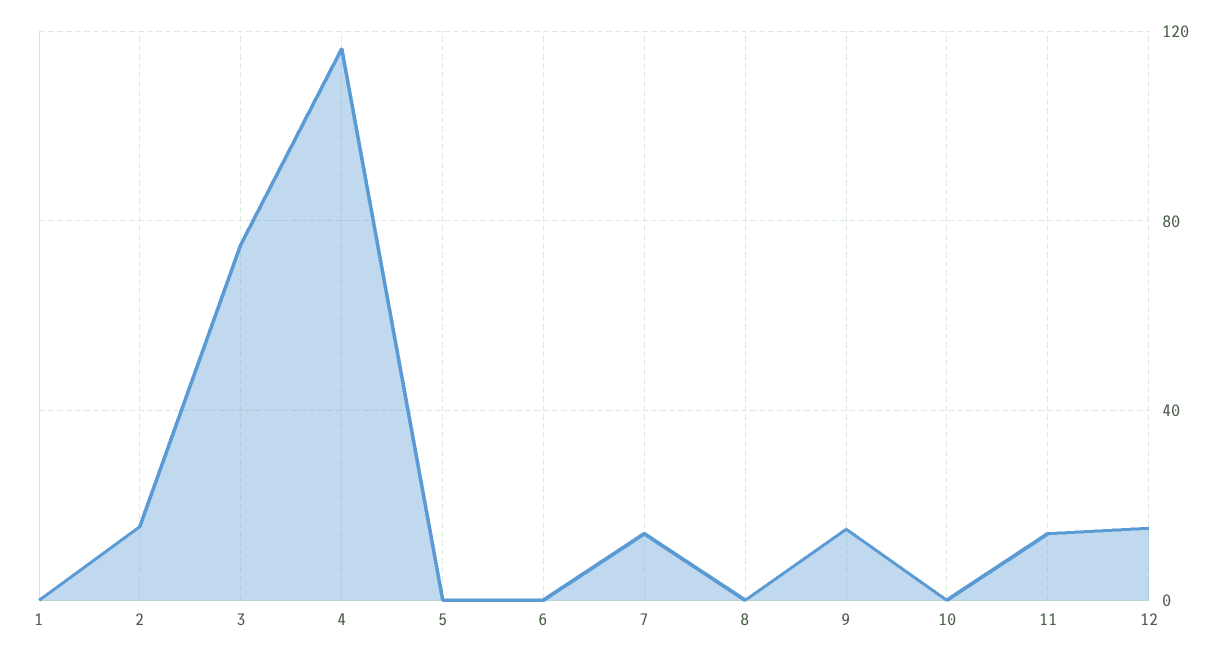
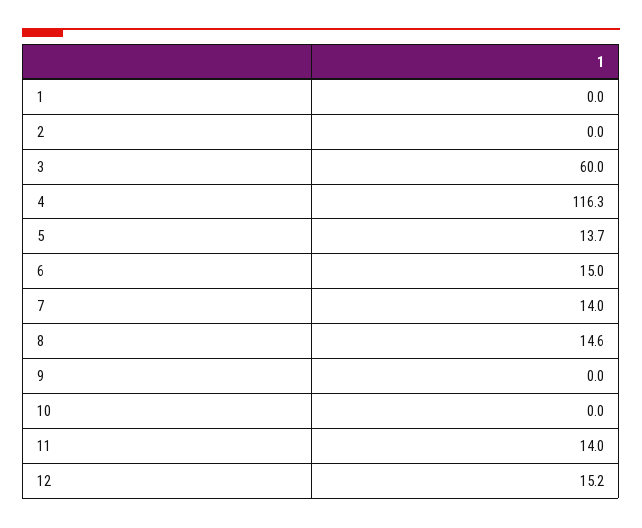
  {
    "1": 0,
-   "2": 15,
+   "2": 0,
-   "3": 75,
+   "3": 60,
    "4": 116.3,
-   "5": 0,
+   "5": 13.7,
-   "6": 0,
+   "6": 15,
    "7": 14,
-   "8": 0,
+   "8": 14.6,
-   "9": 15,
+   "9": 0,
    "10": 0,
    "11": 14,
    "12": 15.2
  }

